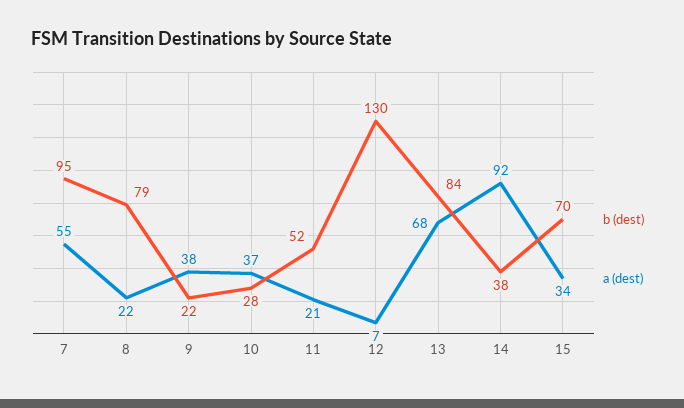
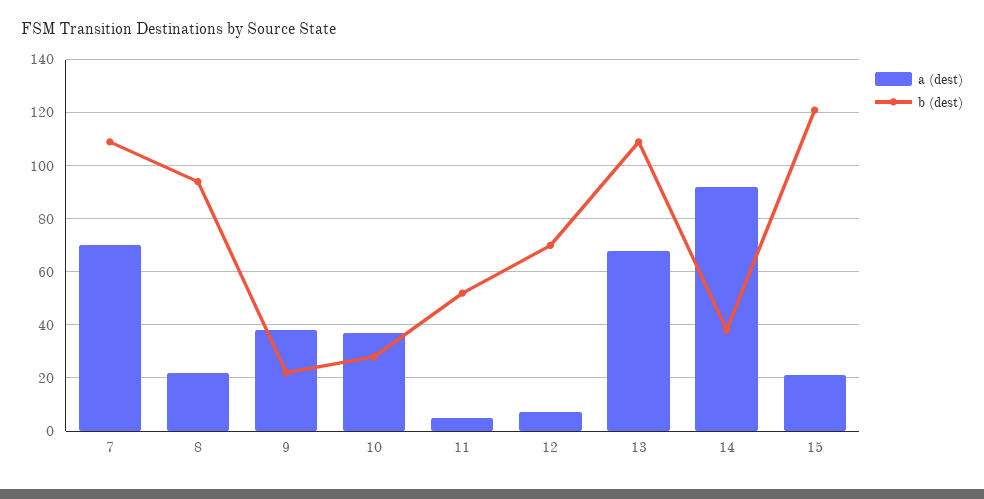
  {
    "b (dest)": {
-     "7": 95,
+     "7": 110,
-     "8": 79,
+     "8": 95,
      "9": 22,
      "10": 28,
      "11": 52,
-     "12": 130,
+     "12": 70,
-     "13": 84,
+     "13": 110,
      "14": 38,
-     "15": 70
+     "15": 120
    },
    "a (dest)": {
-     "7": 55,
+     "7": 70,
      "8": 22,
      "9": 38,
      "10": 37,
-     "11": 21,
+     "11": 5,
      "12": 7,
      "13": 68,
      "14": 92,
-     "15": 34
+     "15": 20
    }
  }

